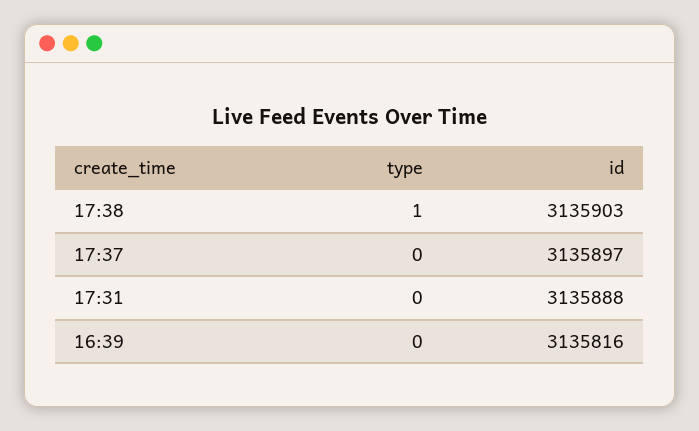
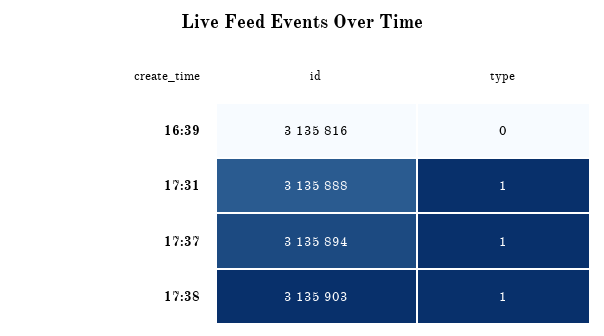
  {
    "type": {
      "17:38": 1,
-     "17:37": 0,
+     "17:37": 1,
-     "17:31": 0,
+     "17:31": 1,
      "16:39": 0
    },
    "id": {
      "17:38": 3135903,
-     "17:37": 3135897,
+     "17:37": 3135894,
      "17:31": 3135888,
      "16:39": 3135816
    }
  }

